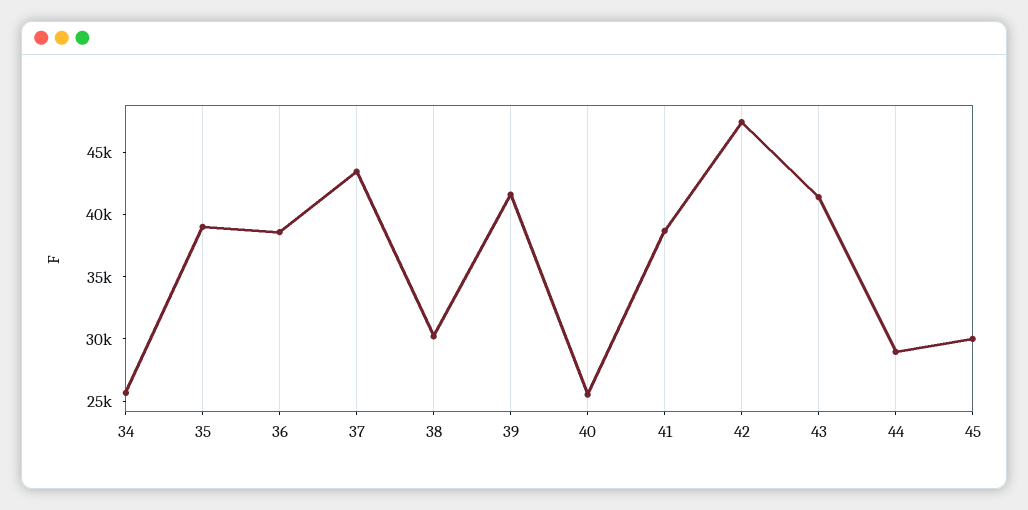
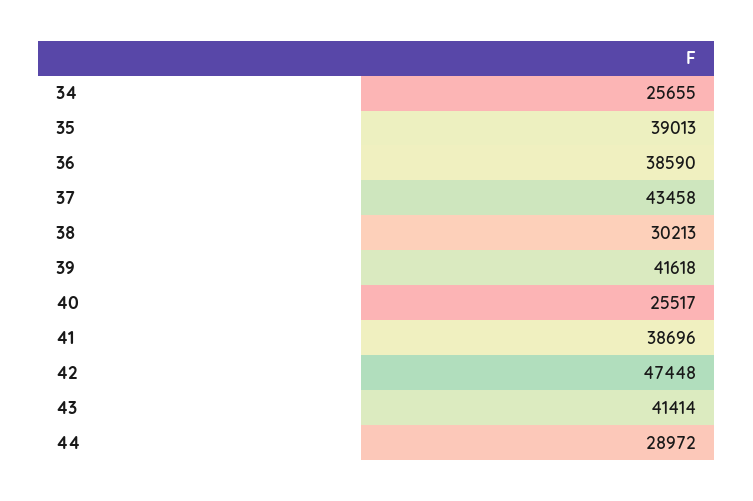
  {
    "34": 25655,
    "35": 39013,
    "36": 38590,
    "37": 43458,
    "38": 30213,
    "39": 41618,
    "40": 25517,
    "41": 38696,
    "42": 47448,
    "43": 41414,
-   "44": 28972,
+   "44": 28972
-   "45": 30000
  }

